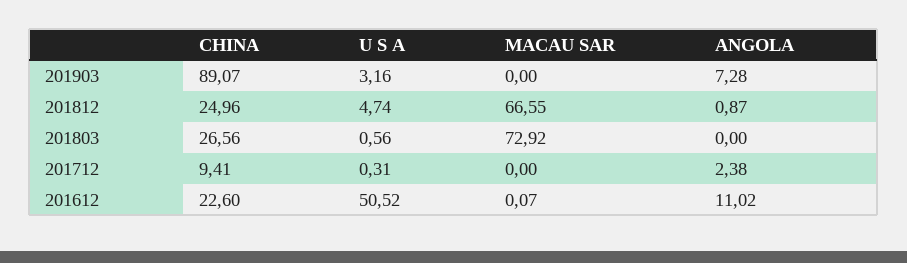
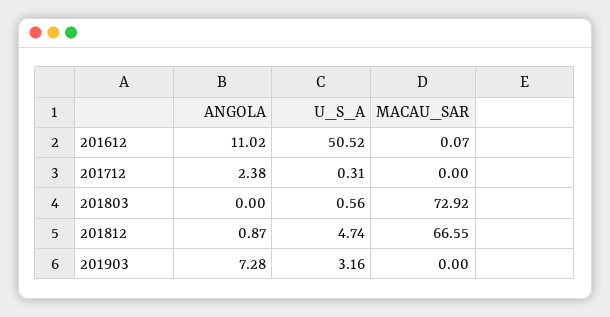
  {
-   "CHINA": {
-     "201903": 89.07,
-     "201812": 24.96,
-     "201803": 26.56,
-     "201712": 9.41,
-     "201612": 22.6
-   },
    "U S A": {
      "201903": 3.16,
      "201812": 4.74,
      "201803": 0.56,
      "201712": 0.31,
      "201612": 50.52
    },
    "MACAU SAR": {
      "201903": 0,
      "201812": 66.55,
      "201803": 72.92,
      "201712": 0,
      "201612": 0.07
    },
    "ANGOLA": {
      "201903": 7.28,
      "201812": 0.87,
      "201803": 0,
      "201712": 2.38,
      "201612": 11.02
    }
  }

